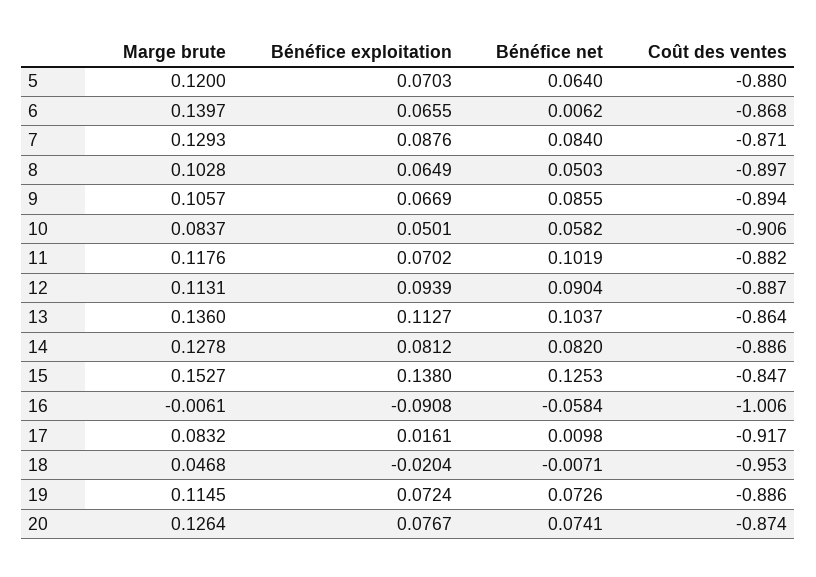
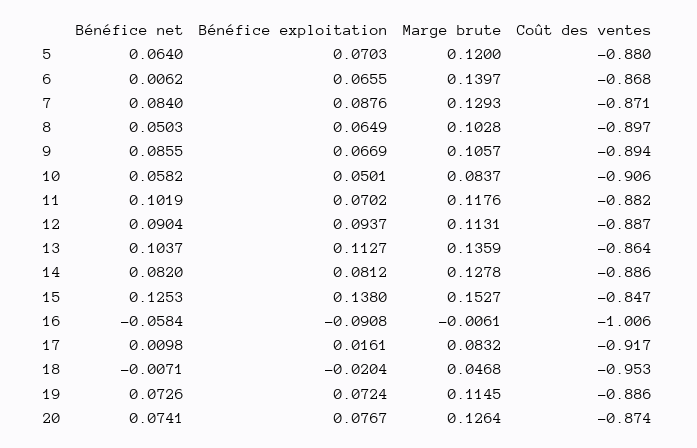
  {
    "Marge brute": {
      "5": 0.12,
      "6": 0.1397,
      "7": 0.1293,
      "8": 0.1028,
      "9": 0.1057,
      "10": 0.0837,
      "11": 0.1176,
      "12": 0.1131,
-     "13": 0.136,
+     "13": 0.1359,
      "14": 0.1278,
      "15": 0.1527,
      "16": -0.0061,
      "17": 0.0832,
      "18": 0.0468,
      "19": 0.1145,
      "20": 0.1264
    },
    "Bénéfice exploitation": {
      "5": 0.0703,
      "6": 0.0655,
      "7": 0.0876,
      "8": 0.0649,
      "9": 0.0669,
      "10": 0.0501,
      "11": 0.0702,
-     "12": 0.0939,
+     "12": 0.0937,
      "13": 0.1127,
      "14": 0.0812,
      "15": 0.138,
      "16": -0.0908,
      "17": 0.0161,
      "18": -0.0204,
      "19": 0.0724,
      "20": 0.0767
    },
    "Bénéfice net": {
      "5": 0.064,
      "6": 0.0062,
      "7": 0.084,
      "8": 0.0503,
      "9": 0.0855,
      "10": 0.0582,
      "11": 0.1019,
      "12": 0.0904,
      "13": 0.1037,
      "14": 0.082,
      "15": 0.1253,
      "16": -0.0584,
      "17": 0.0098,
      "18": -0.0071,
      "19": 0.0726,
      "20": 0.0741
    },
    "Coût des ventes": {
      "5": -0.88,
      "6": -0.868,
      "7": -0.871,
      "8": -0.897,
      "9": -0.894,
      "10": -0.906,
      "11": -0.882,
      "12": -0.887,
      "13": -0.864,
      "14": -0.886,
      "15": -0.847,
      "16": -1.006,
      "17": -0.917,
      "18": -0.953,
      "19": -0.886,
      "20": -0.874
    }
  }

